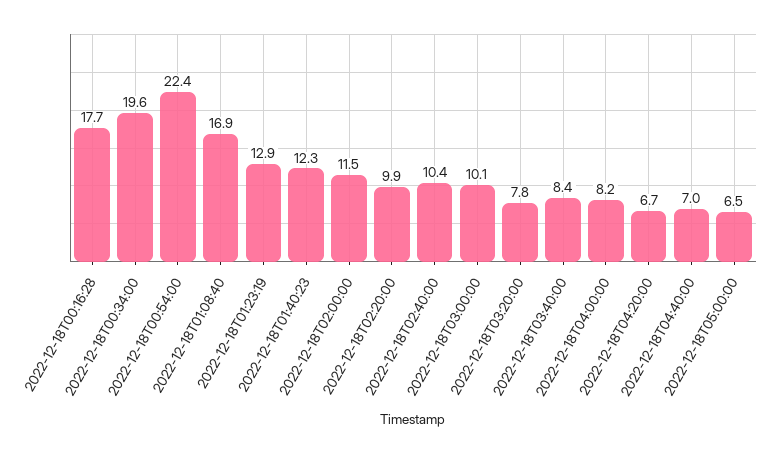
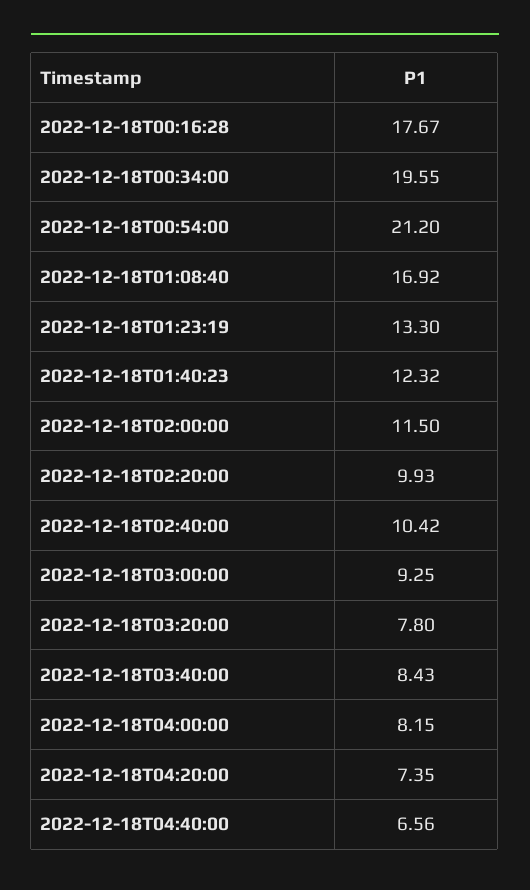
  {
    "2022-12-18T00:16:28": 17.67,
    "2022-12-18T00:34:00": 19.55,
-   "2022-12-18T00:54:00": 22.4,
+   "2022-12-18T00:54:00": 21.2,
    "2022-12-18T01:08:40": 16.92,
-   "2022-12-18T01:23:19": 12.9,
+   "2022-12-18T01:23:19": 13.3,
    "2022-12-18T01:40:23": 12.32,
    "2022-12-18T02:00:00": 11.5,
    "2022-12-18T02:20:00": 9.93,
    "2022-12-18T02:40:00": 10.42,
-   "2022-12-18T03:00:00": 10.1,
+   "2022-12-18T03:00:00": 9.25,
    "2022-12-18T03:20:00": 7.8,
    "2022-12-18T03:40:00": 8.43,
    "2022-12-18T04:00:00": 8.15,
-   "2022-12-18T04:20:00": 6.7,
+   "2022-12-18T04:20:00": 7.35,
-   "2022-12-18T04:40:00": 7,
+   "2022-12-18T04:40:00": 6.56
-   "2022-12-18T05:00:00": 6.5
  }

